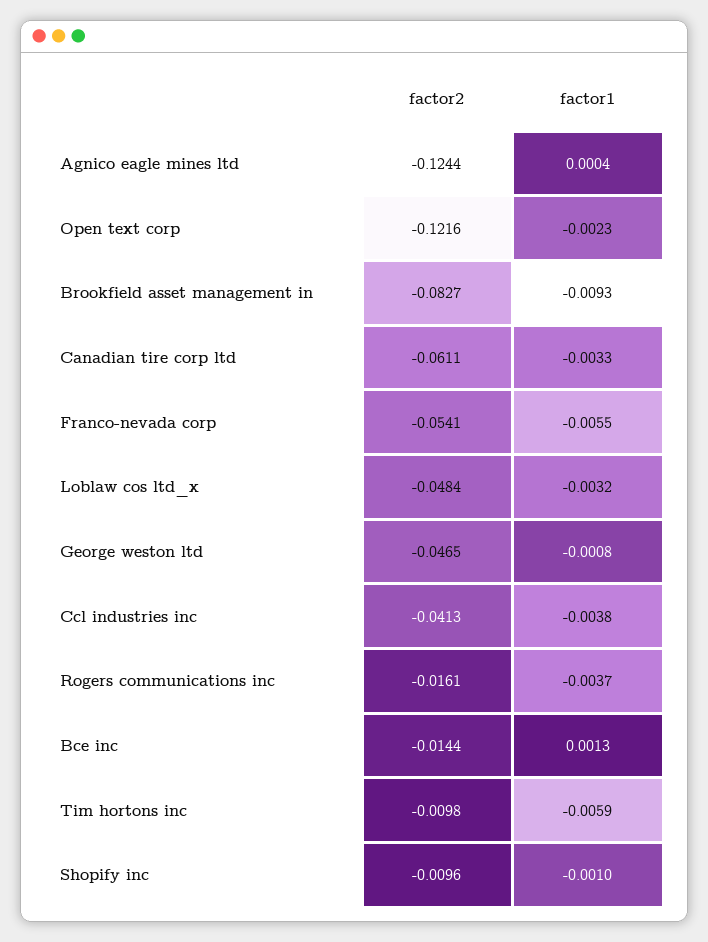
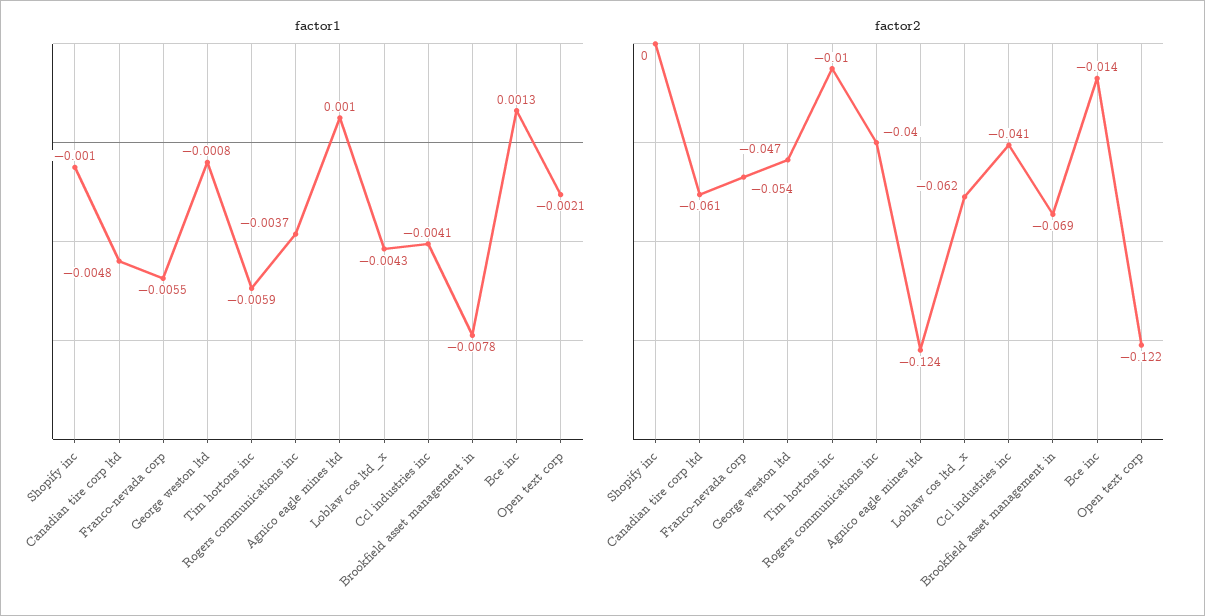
  {
    "factor2": {
      "Agnico eagle mines ltd": -0.1244,
      "Open text corp": -0.1216,
-     "Brookfield asset management in": -0.0827,
+     "Brookfield asset management in": -0.069,
      "Canadian tire corp ltd": -0.0611,
      "Franco-nevada corp": -0.0541,
-     "Loblaw cos ltd_x": -0.0484,
+     "Loblaw cos ltd_x": -0.062,
      "George weston ltd": -0.0465,
      "Ccl industries inc": -0.0413,
-     "Rogers communications inc": -0.0161,
+     "Rogers communications inc": -0.04,
      "Bce inc": -0.0144,
      "Tim hortons inc": -0.0098,
-     "Shopify inc": -0.0096
+     "Shopify inc": 0
    },
    "factor1": {
-     "Agnico eagle mines ltd": 0.0004,
+     "Agnico eagle mines ltd": 0.001,
-     "Open text corp": -0.0023,
+     "Open text corp": -0.0021,
-     "Brookfield asset management in": -0.0093,
+     "Brookfield asset management in": -0.0078,
-     "Canadian tire corp ltd": -0.0033,
+     "Canadian tire corp ltd": -0.0048,
      "Franco-nevada corp": -0.0055,
-     "Loblaw cos ltd_x": -0.0032,
+     "Loblaw cos ltd_x": -0.0043,
      "George weston ltd": -0.0008,
-     "Ccl industries inc": -0.0038,
+     "Ccl industries inc": -0.0041,
      "Rogers communications inc": -0.0037,
      "Bce inc": 0.0013,
      "Tim hortons inc": -0.0059,
      "Shopify inc": -0.001
    }
  }

